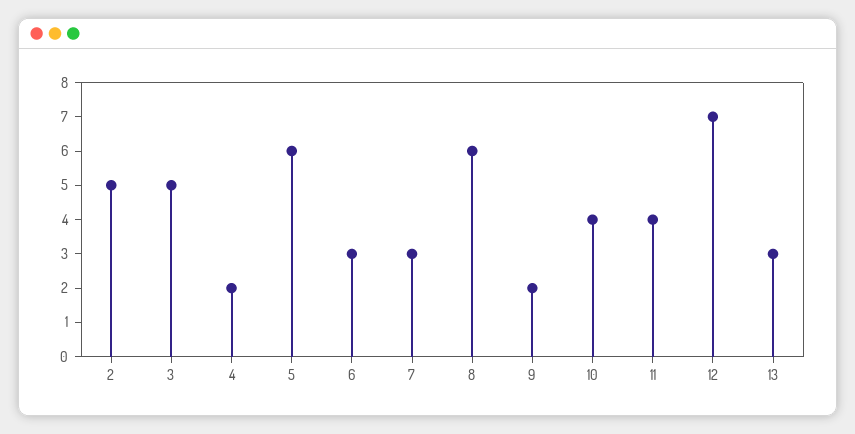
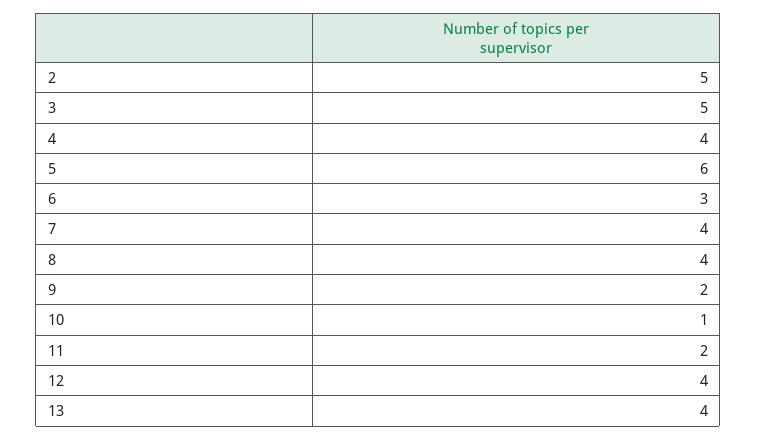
  {
    "2": 5,
    "3": 5,
-   "4": 2,
+   "4": 4,
    "5": 6,
    "6": 3,
-   "7": 3,
+   "7": 4,
-   "8": 6,
+   "8": 4,
    "9": 2,
-   "10": 4,
+   "10": 1,
-   "11": 4,
+   "11": 2,
-   "12": 7,
+   "12": 4,
-   "13": 3
+   "13": 4
  }

